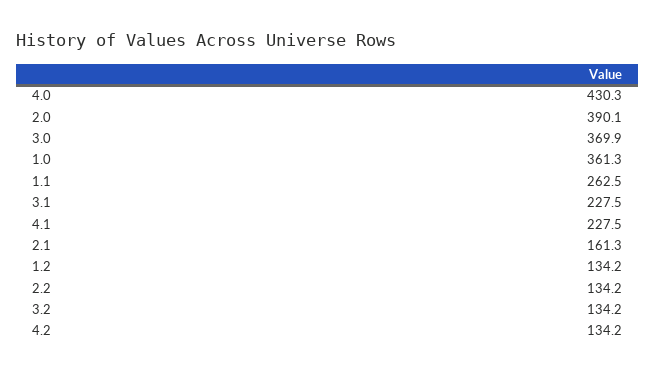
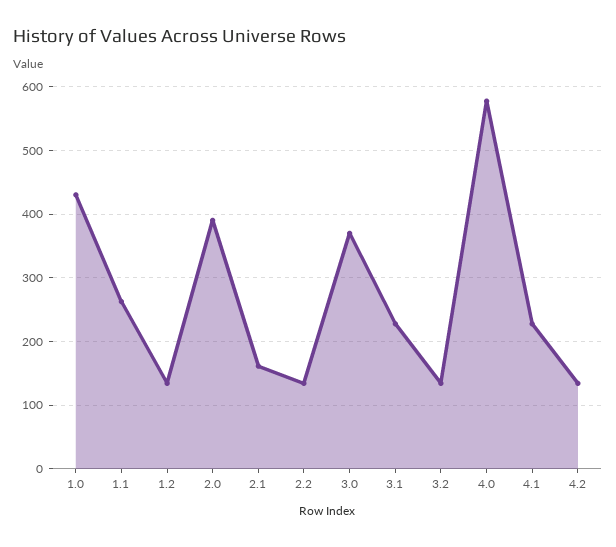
  {
-   "4.0": 430.3,
+   "4.0": 580,
    "2.0": 390.1,
    "3.0": 369.9,
-   "1.0": 361.3,
+   "1.0": 430,
    "1.1": 262.5,
    "3.1": 227.5,
    "4.1": 227.5,
    "2.1": 161.3,
    "1.2": 134.2,
    "2.2": 134.2,
    "3.2": 134.2,
    "4.2": 134.2
  }

